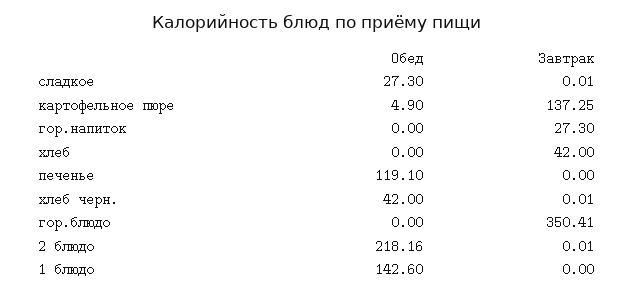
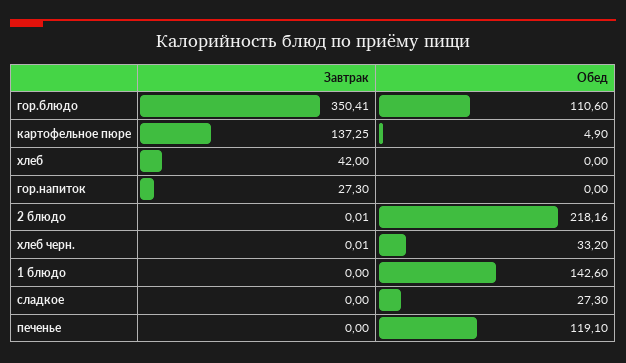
  {
    "Обед": {
      "сладкое": 27.3,
      "картофельное пюре": 4.9,
      "гор.напиток": 0,
      "хлеб": 0,
      "печенье": 119.1,
-     "хлеб черн.": 42,
+     "хлеб черн.": 33.2,
-     "гор.блюдо": 0,
+     "гор.блюдо": 110.6,
      "2 блюдо": 218.16,
      "1 блюдо": 142.6
    },
    "Завтрак": {
-     "сладкое": 0.01,
+     "сладкое": 0,
      "картофельное пюре": 137.25,
      "гор.напиток": 27.3,
      "хлеб": 42,
      "печенье": 0,
      "хлеб черн.": 0.01,
      "гор.блюдо": 350.41,
      "2 блюдо": 0.01,
      "1 блюдо": 0
    }
  }

